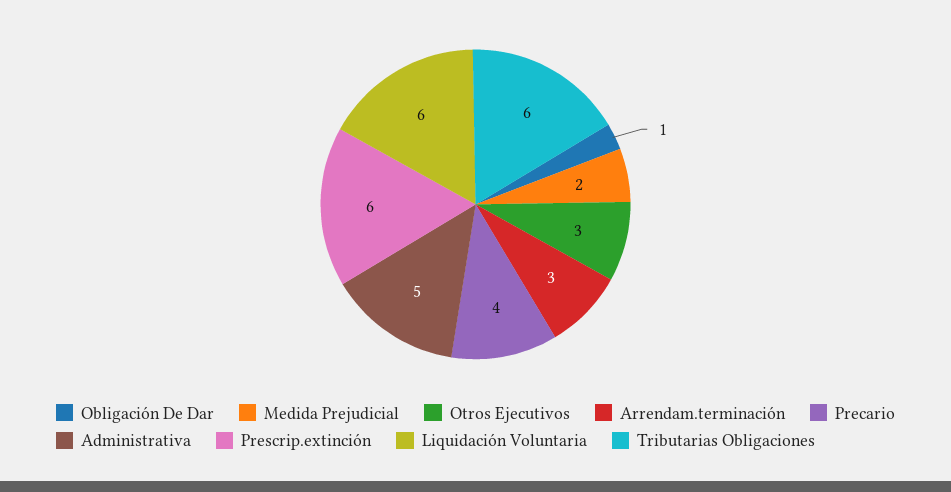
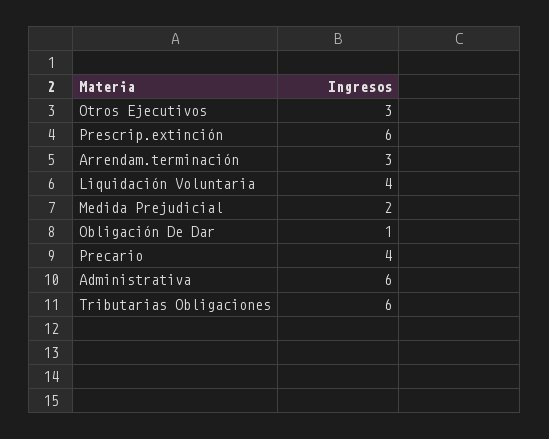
  {
    "Obligación De Dar": 1,
    "Medida Prejudicial": 2,
    "Otros Ejecutivos": 3,
    "Arrendam.terminación": 3,
    "Precario": 4,
-   "Administrativa": 5,
+   "Administrativa": 6,
    "Prescrip.extinción": 6,
-   "Liquidación Voluntaria": 6,
+   "Liquidación Voluntaria": 4,
    "Tributarias Obligaciones": 6
  }

